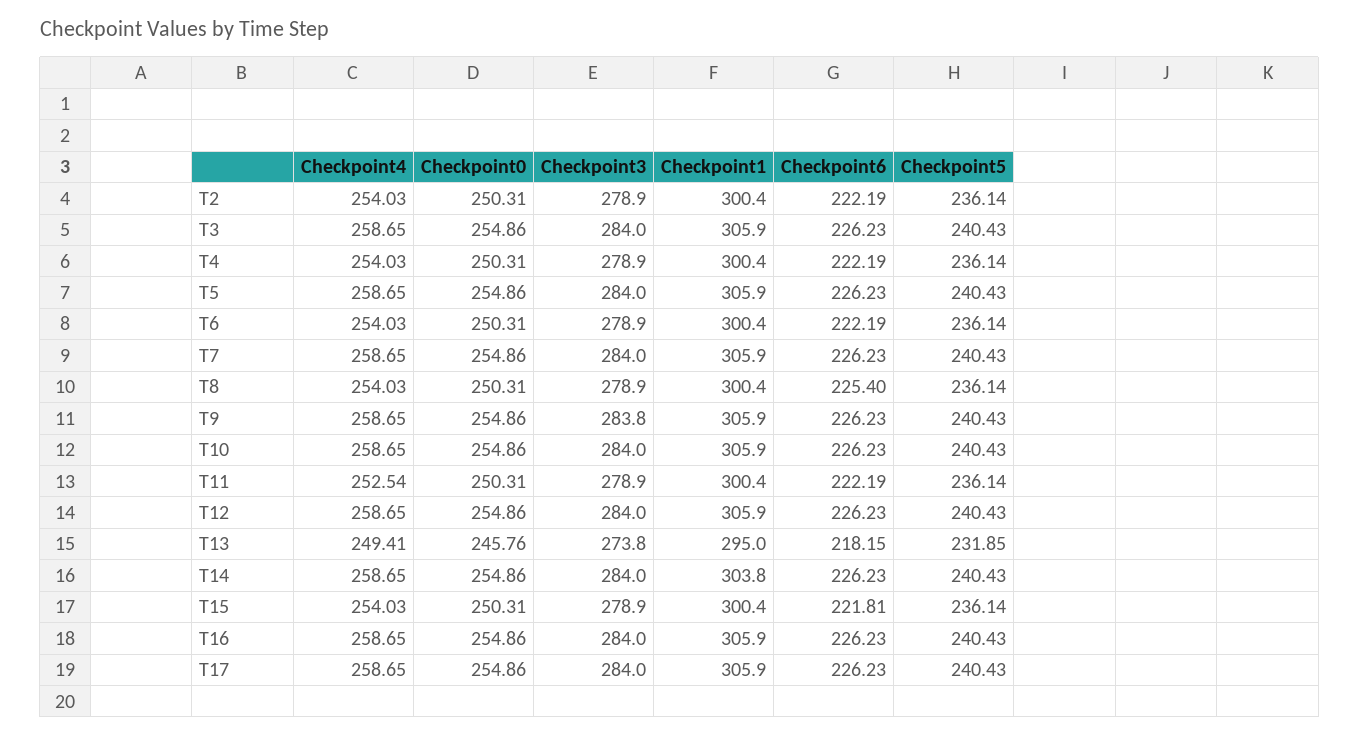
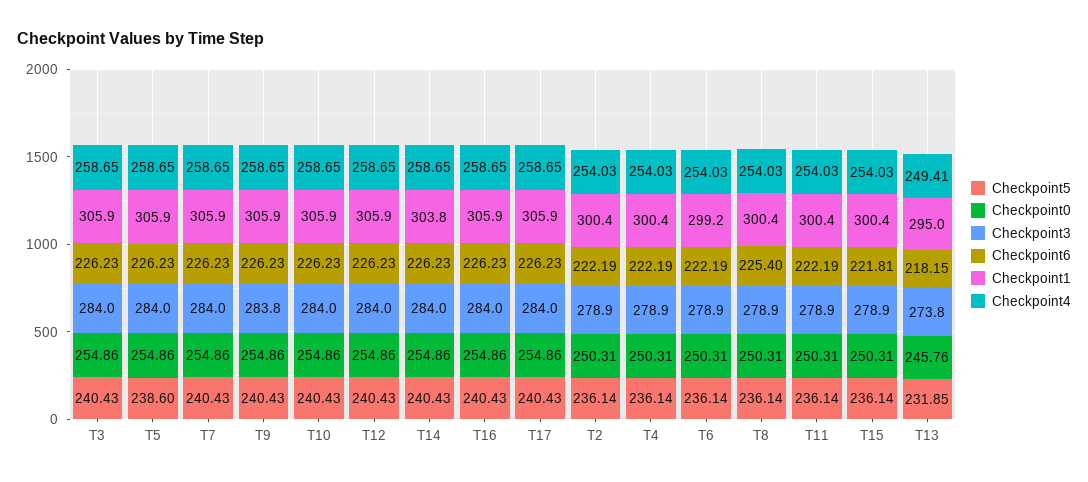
  {
    "Checkpoint4": {
      "T2": 254.03,
      "T3": 258.65,
      "T4": 254.03,
      "T5": 258.65,
      "T6": 254.03,
      "T7": 258.65,
      "T8": 254.03,
      "T9": 258.65,
      "T10": 258.65,
-     "T11": 252.54,
+     "T11": 254.03,
      "T12": 258.65,
      "T13": 249.41,
      "T14": 258.65,
      "T15": 254.03,
      "T16": 258.65,
      "T17": 258.65
    },
    "Checkpoint0": {
      "T2": 250.31,
      "T3": 254.86,
      "T4": 250.31,
      "T5": 254.86,
      "T6": 250.31,
      "T7": 254.86,
      "T8": 250.31,
      "T9": 254.86,
      "T10": 254.86,
      "T11": 250.31,
      "T12": 254.86,
      "T13": 245.76,
      "T14": 254.86,
      "T15": 250.31,
      "T16": 254.86,
      "T17": 254.86
    },
    "Checkpoint3": {
      "T2": 278.9,
      "T3": 284,
      "T4": 278.9,
      "T5": 284,
      "T6": 278.9,
      "T7": 284,
      "T8": 278.9,
      "T9": 283.8,
      "T10": 284,
      "T11": 278.9,
      "T12": 284,
      "T13": 273.8,
      "T14": 284,
      "T15": 278.9,
      "T16": 284,
      "T17": 284
    },
    "Checkpoint1": {
      "T2": 300.4,
      "T3": 305.9,
      "T4": 300.4,
      "T5": 305.9,
-     "T6": 300.4,
+     "T6": 299.2,
      "T7": 305.9,
      "T8": 300.4,
      "T9": 305.9,
      "T10": 305.9,
      "T11": 300.4,
      "T12": 305.9,
      "T13": 295,
      "T14": 303.8,
      "T15": 300.4,
      "T16": 305.9,
      "T17": 305.9
    },
    "Checkpoint6": {
      "T2": 222.19,
      "T3": 226.23,
      "T4": 222.19,
      "T5": 226.23,
      "T6": 222.19,
      "T7": 226.23,
      "T8": 225.4,
      "T9": 226.23,
      "T10": 226.23,
      "T11": 222.19,
      "T12": 226.23,
      "T13": 218.15,
      "T14": 226.23,
      "T15": 221.81,
      "T16": 226.23,
      "T17": 226.23
    },
    "Checkpoint5": {
      "T2": 236.14,
      "T3": 240.43,
      "T4": 236.14,
-     "T5": 240.43,
+     "T5": 238.6,
      "T6": 236.14,
      "T7": 240.43,
      "T8": 236.14,
      "T9": 240.43,
      "T10": 240.43,
      "T11": 236.14,
      "T12": 240.43,
      "T13": 231.85,
      "T14": 240.43,
      "T15": 236.14,
      "T16": 240.43,
      "T17": 240.43
    }
  }

